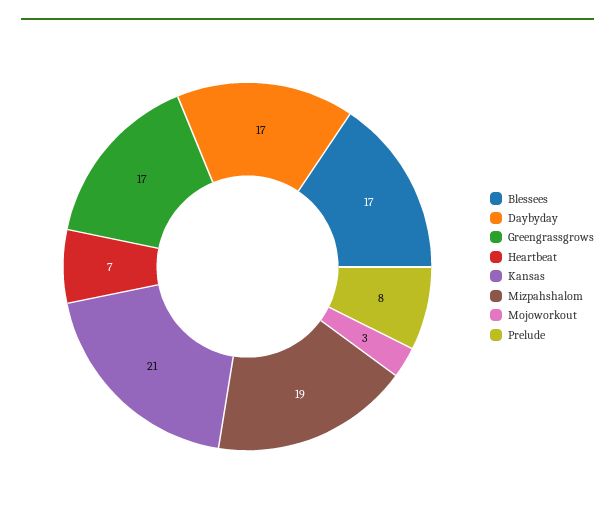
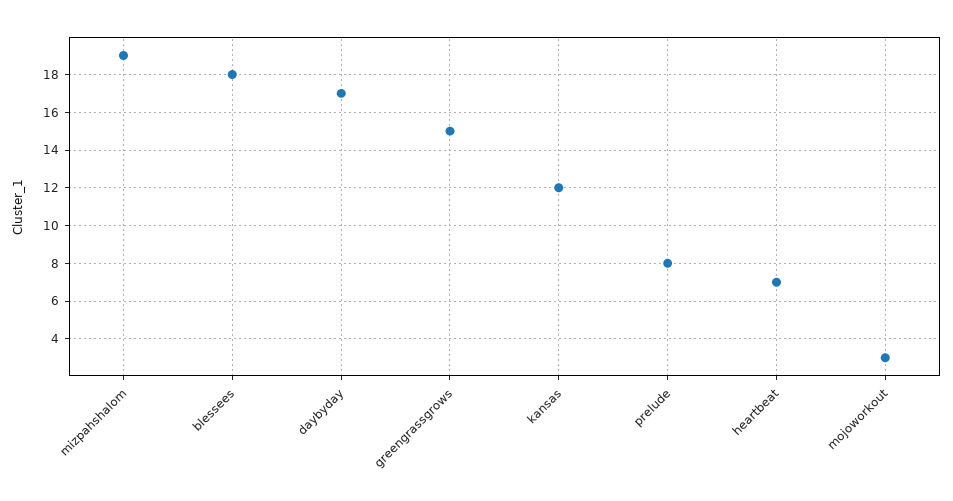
  {
-   "Blessees": 17,
+   "Blessees": 18,
    "Daybyday": 17,
-   "Greengrassgrows": 17,
+   "Greengrassgrows": 15,
    "Heartbeat": 7,
-   "Kansas": 21,
+   "Kansas": 12,
    "Mizpahshalom": 19,
    "Mojoworkout": 3,
    "Prelude": 8
  }

